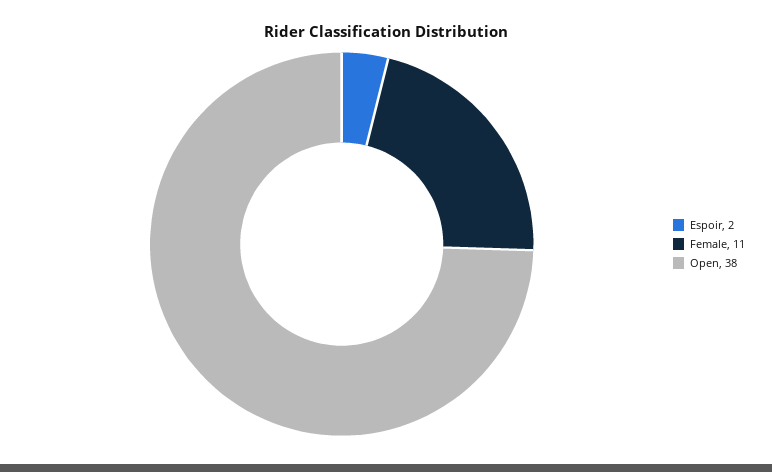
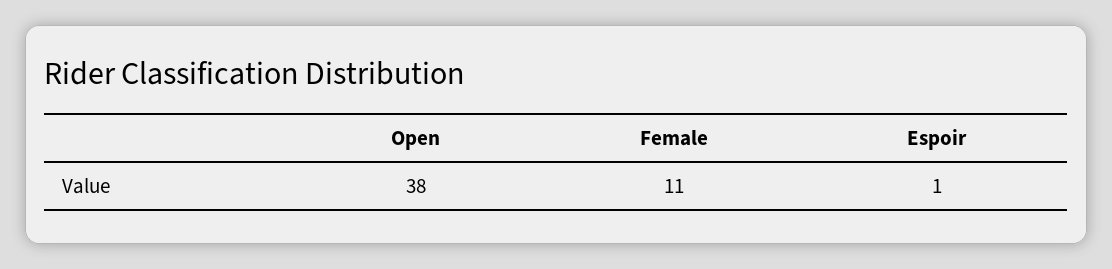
  {
-   "Espoir": 2,
+   "Espoir": 1,
    "Female": 11,
    "Open": 38
  }

